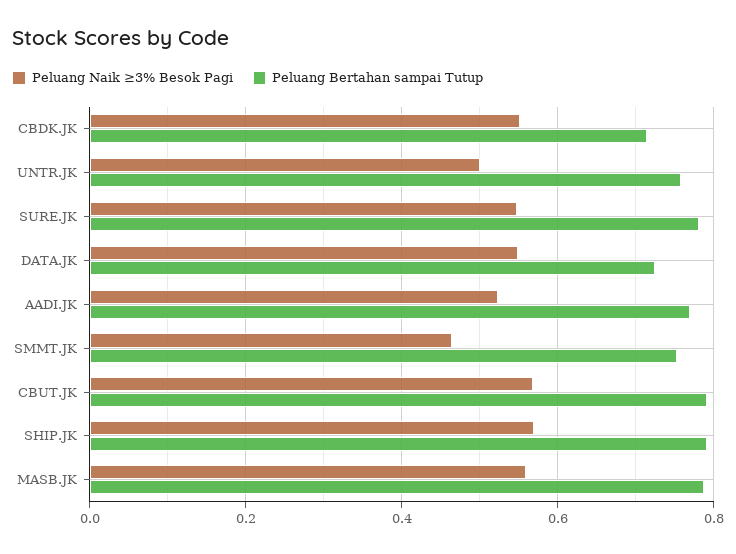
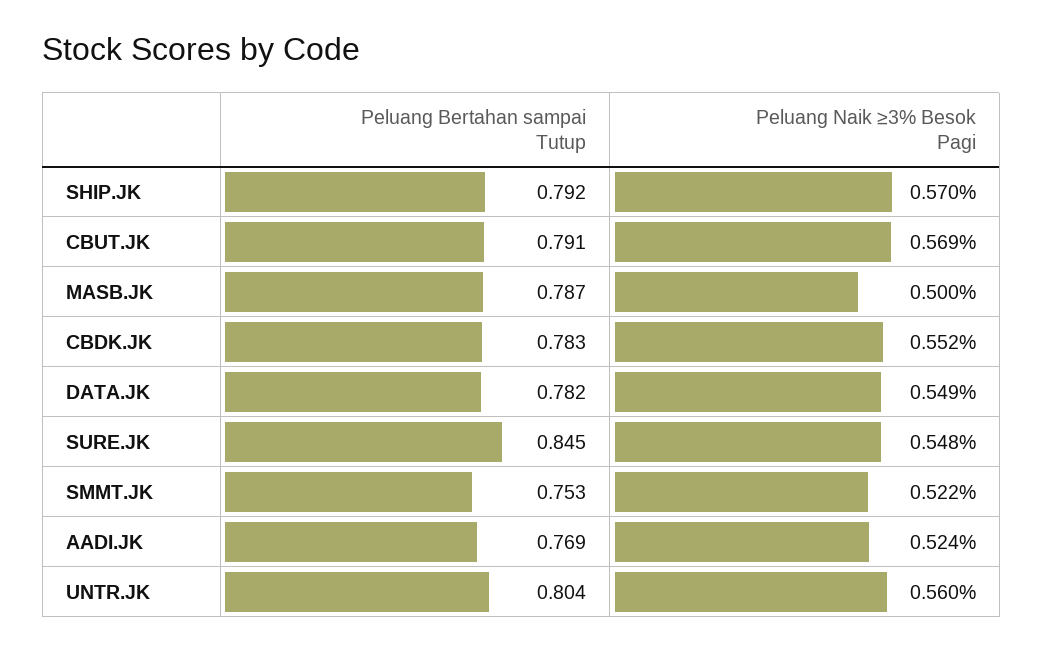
  {
    "Peluang Naik ≥3% Besok Pagi": {
      "CBDK.JK": 0.552,
-     "UNTR.JK": 0.5,
+     "UNTR.JK": 0.56,
      "SURE.JK": 0.548,
      "DATA.JK": 0.549,
      "AADI.JK": 0.524,
-     "SMMT.JK": 0.46,
+     "SMMT.JK": 0.522,
      "CBUT.JK": 0.569,
      "SHIP.JK": 0.57,
-     "MASB.JK": 0.56
+     "MASB.JK": 0.5
    },
    "Peluang Bertahan sampai Tutup": {
-     "CBDK.JK": 0.72,
+     "CBDK.JK": 0.783,
-     "UNTR.JK": 0.76,
+     "UNTR.JK": 0.804,
-     "SURE.JK": 0.78,
+     "SURE.JK": 0.845,
-     "DATA.JK": 0.72,
+     "DATA.JK": 0.782,
      "AADI.JK": 0.769,
      "SMMT.JK": 0.753,
      "CBUT.JK": 0.791,
      "SHIP.JK": 0.792,
      "MASB.JK": 0.787
    }
  }

